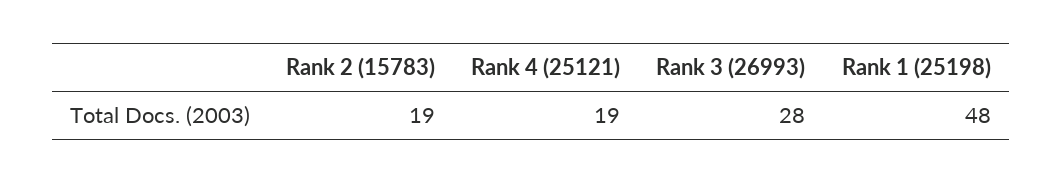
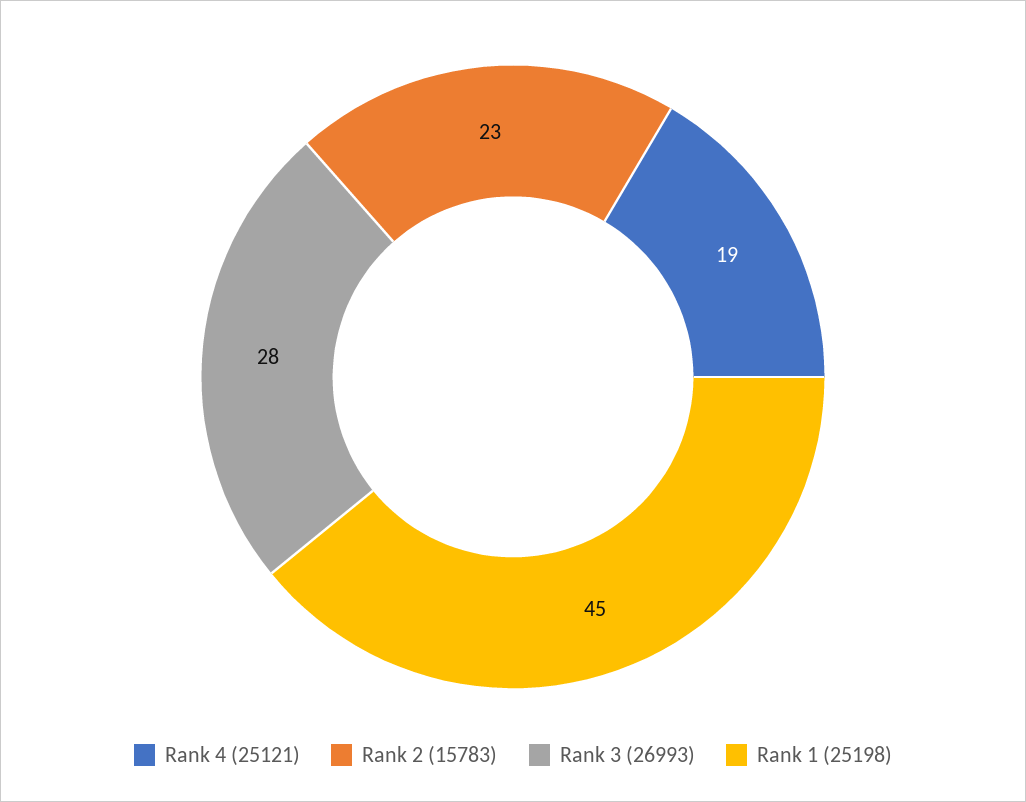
  {
-   "Rank 2 (15783)": 19,
+   "Rank 2 (15783)": 23,
    "Rank 4 (25121)": 19,
    "Rank 3 (26993)": 28,
-   "Rank 1 (25198)": 48
+   "Rank 1 (25198)": 45
  }

